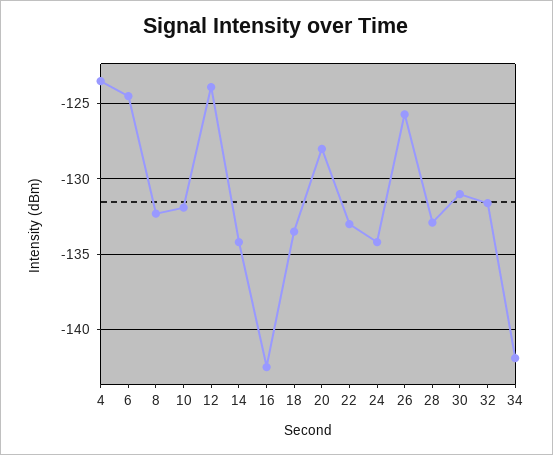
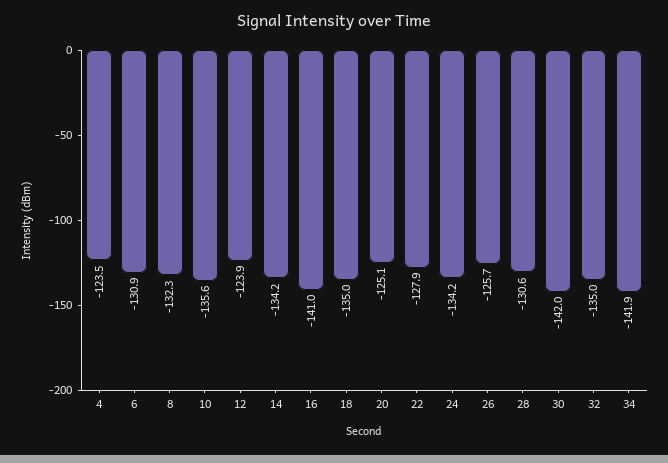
  {
    "4": -123.5,
-   "6": -124.5,
+   "6": -130.9,
    "8": -132.3,
-   "10": -132,
+   "10": -135.6,
    "12": -123.9,
    "14": -134.2,
-   "16": -142.5,
+   "16": -141,
-   "18": -133.5,
+   "18": -135,
-   "20": -128,
+   "20": -125.1,
-   "22": -133,
+   "22": -127.9,
    "24": -134.2,
    "26": -125.7,
-   "28": -133,
+   "28": -130.6,
-   "30": -131,
+   "30": -142,
-   "32": -131.5,
+   "32": -135,
    "34": -141.9
  }

